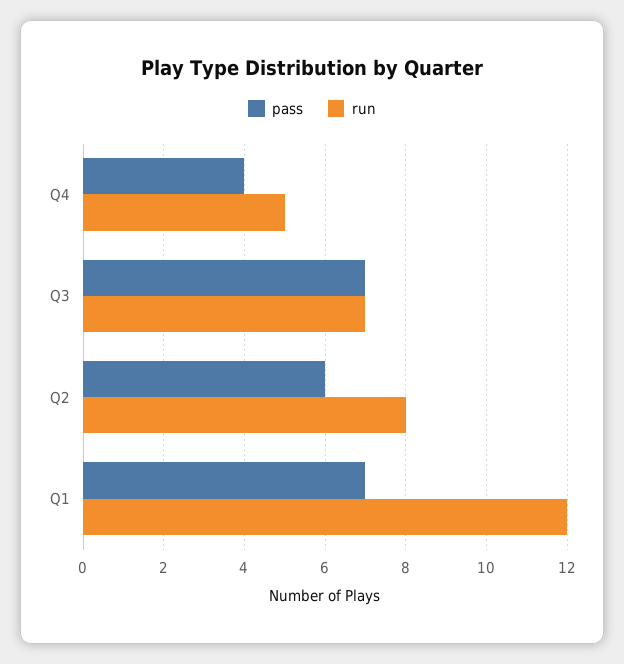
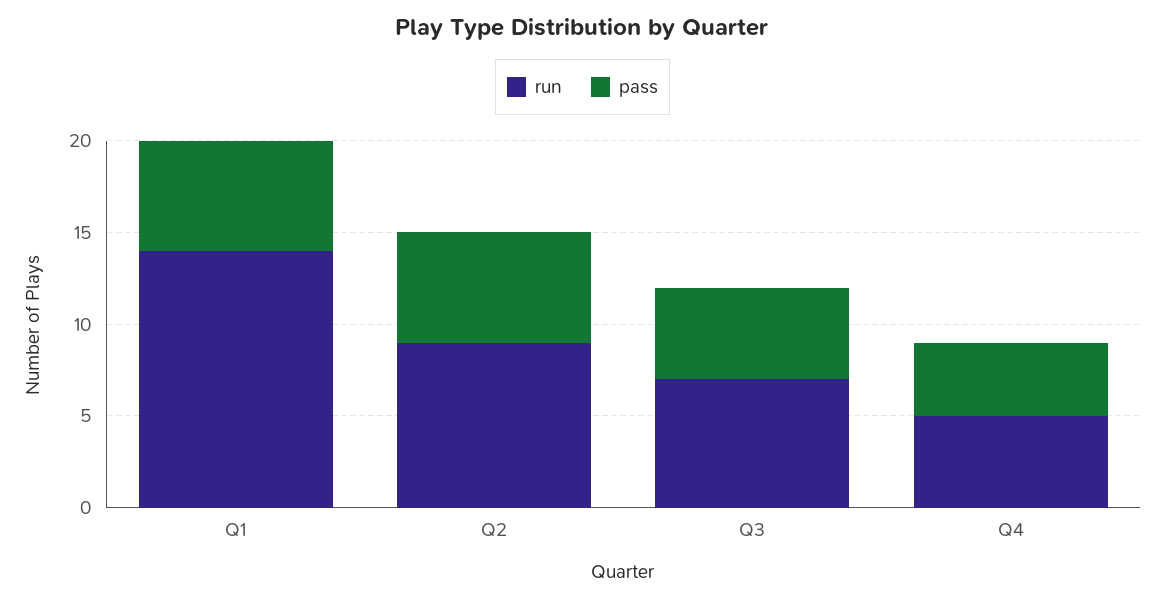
  {
    "pass": {
      "Q4": 4,
-     "Q3": 7,
+     "Q3": 5,
      "Q2": 6,
-     "Q1": 7
+     "Q1": 6
    },
    "run": {
      "Q4": 5,
      "Q3": 7,
-     "Q2": 8,
+     "Q2": 9,
-     "Q1": 12
+     "Q1": 14
    }
  }

